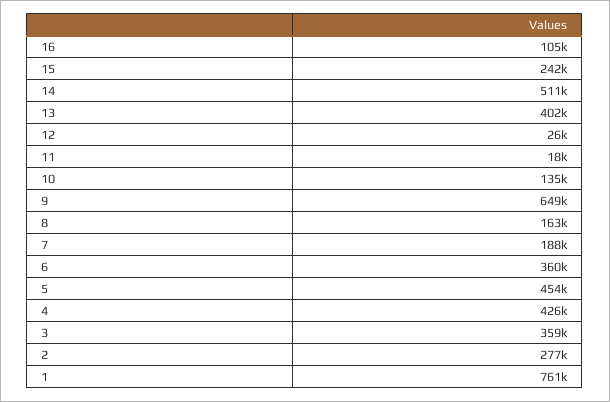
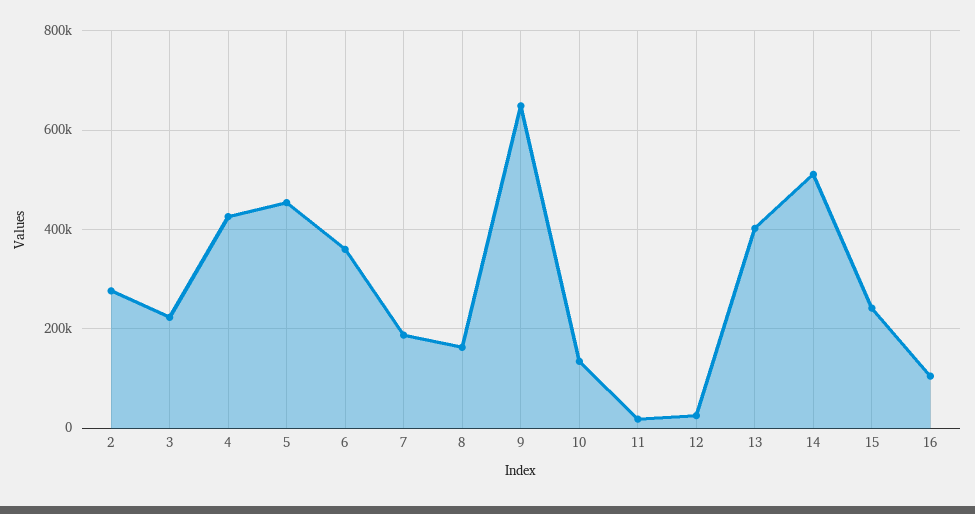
  {
    "16": 105000,
    "15": 242000,
    "14": 511000,
    "13": 402000,
    "12": 26000,
    "11": 18000,
    "10": 135000,
    "9": 649000,
    "8": 163000,
    "7": 188000,
    "6": 360000,
    "5": 454000,
    "4": 426000,
-   "3": 359000,
+   "3": 220000,
-   "2": 277000,
+   "2": 277000
-   "1": 761000
  }

